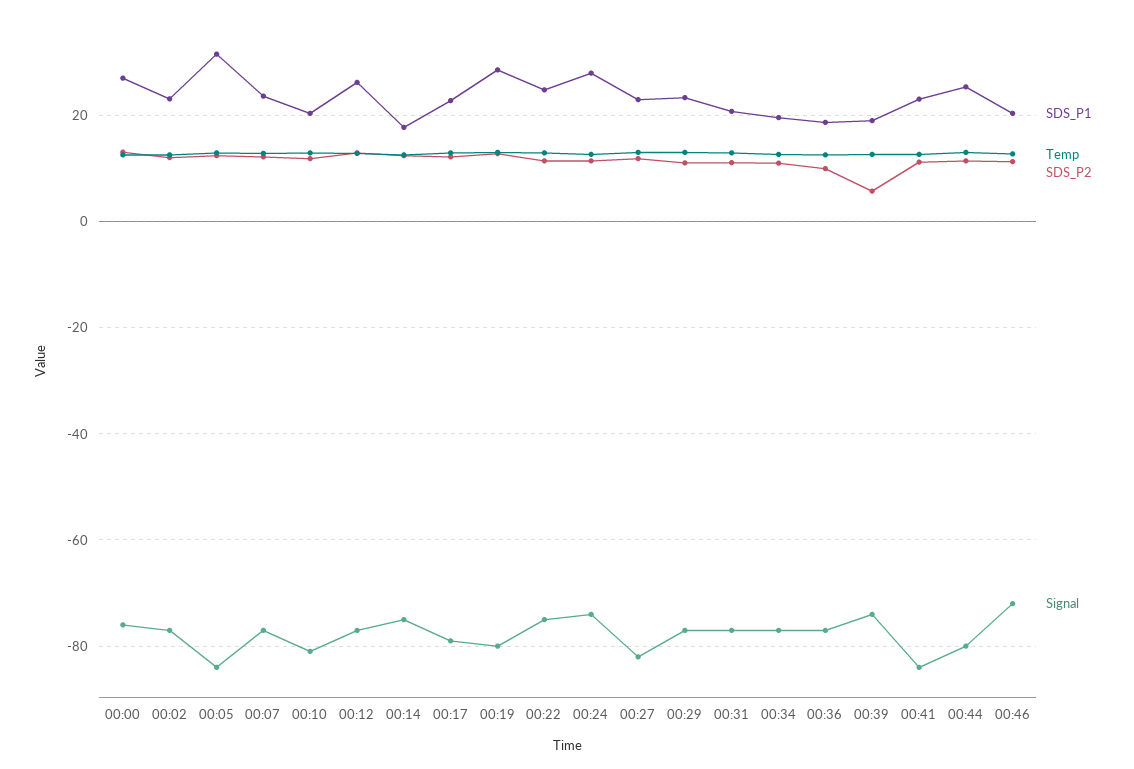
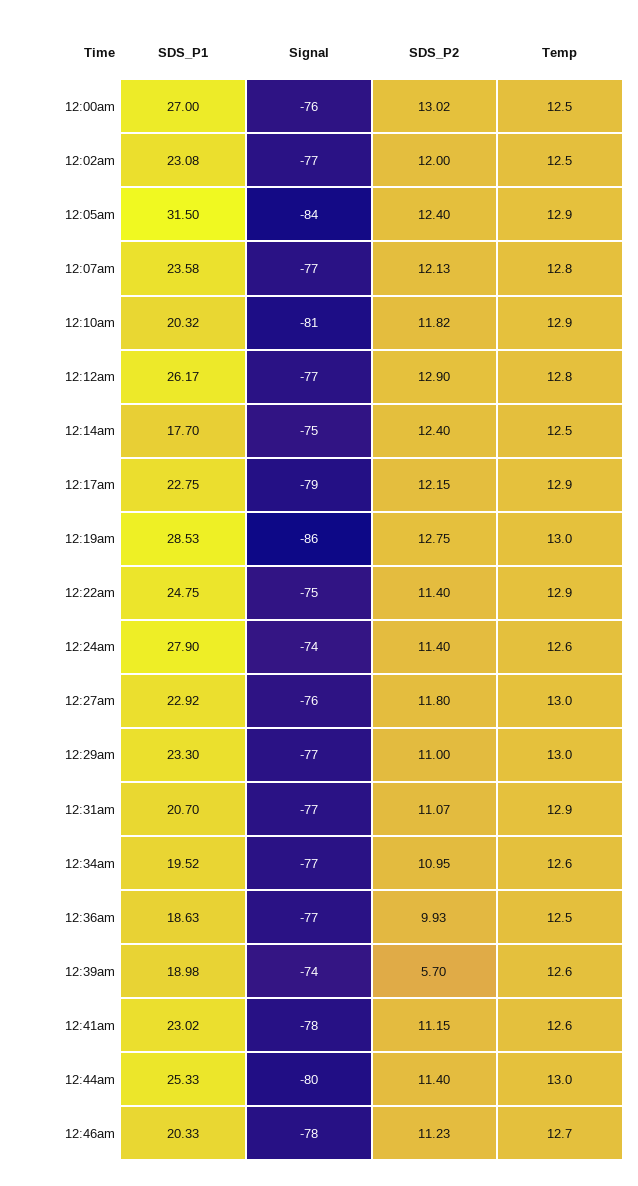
  {
    "SDS_P1": {
      "00:00": 27,
      "00:02": 23.08,
      "00:05": 31.5,
      "00:07": 23.58,
      "00:10": 20.32,
      "00:12": 26.17,
      "00:14": 17.7,
      "00:17": 22.75,
      "00:19": 28.53,
      "00:22": 24.75,
      "00:24": 27.9,
      "00:27": 22.92,
      "00:29": 23.3,
      "00:31": 20.7,
      "00:34": 19.52,
      "00:36": 18.63,
      "00:39": 18.98,
      "00:41": 23.02,
      "00:44": 25.33,
      "00:46": 20.33
    },
    "Temp": {
      "00:00": 12.5,
      "00:02": 12.5,
      "00:05": 12.9,
      "00:07": 12.8,
      "00:10": 12.9,
      "00:12": 12.8,
      "00:14": 12.5,
      "00:17": 12.9,
      "00:19": 13,
      "00:22": 12.9,
      "00:24": 12.6,
      "00:27": 13,
      "00:29": 13,
      "00:31": 12.9,
      "00:34": 12.6,
      "00:36": 12.5,
      "00:39": 12.6,
      "00:41": 12.6,
      "00:44": 13,
      "00:46": 12.7
    },
    "SDS_P2": {
      "00:00": 13.02,
      "00:02": 12,
      "00:05": 12.4,
      "00:07": 12.13,
      "00:10": 11.82,
      "00:12": 12.9,
      "00:14": 12.4,
      "00:17": 12.15,
      "00:19": 12.75,
      "00:22": 11.4,
      "00:24": 11.4,
      "00:27": 11.8,
      "00:29": 11,
      "00:31": 11.07,
      "00:34": 10.95,
      "00:36": 9.93,
      "00:39": 5.7,
      "00:41": 11.15,
      "00:44": 11.4,
      "00:46": 11.23
    },
    "Signal": {
      "00:00": -76,
      "00:02": -77,
      "00:05": -84,
      "00:07": -77,
      "00:10": -81,
      "00:12": -77,
      "00:14": -75,
      "00:17": -79,
-     "00:19": -80,
+     "00:19": -86,
      "00:22": -75,
      "00:24": -74,
-     "00:27": -82,
+     "00:27": -76,
      "00:29": -77,
      "00:31": -77,
      "00:34": -77,
      "00:36": -77,
      "00:39": -74,
-     "00:41": -84,
+     "00:41": -78,
      "00:44": -80,
-     "00:46": -72
+     "00:46": -78
    }
  }

